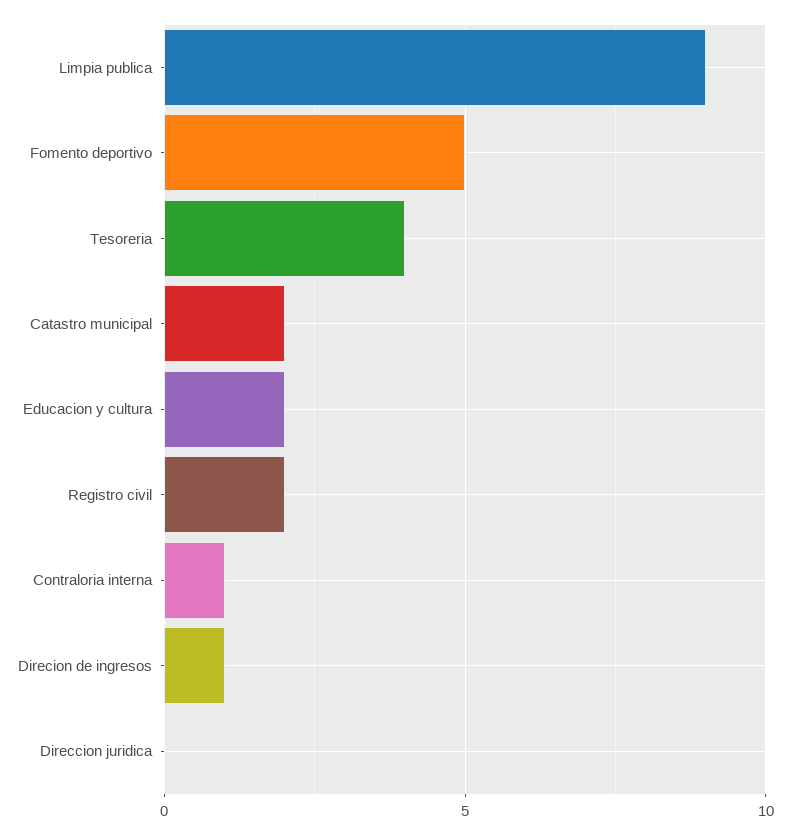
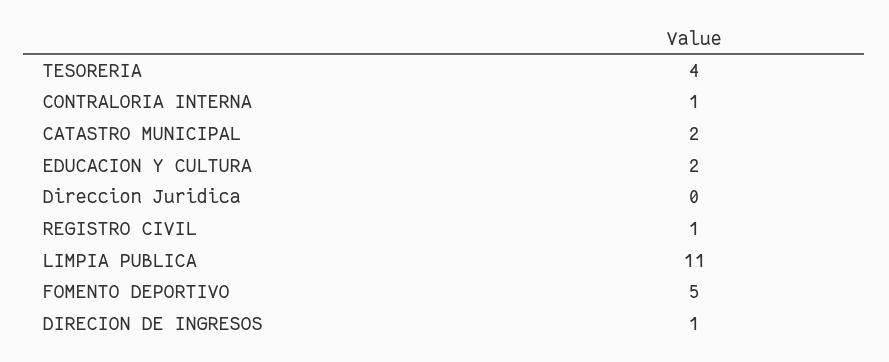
  {
-   "Limpia publica": 9,
+   "Limpia publica": 11,
    "Fomento deportivo": 5,
    "Tesoreria": 4,
    "Catastro municipal": 2,
    "Educacion y cultura": 2,
-   "Registro civil": 2,
+   "Registro civil": 1,
    "Contraloria interna": 1,
    "Direcion de ingresos": 1,
    "Direccion juridica": 0
  }

